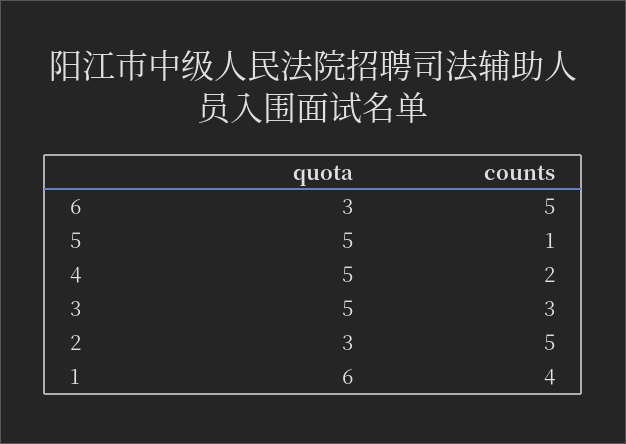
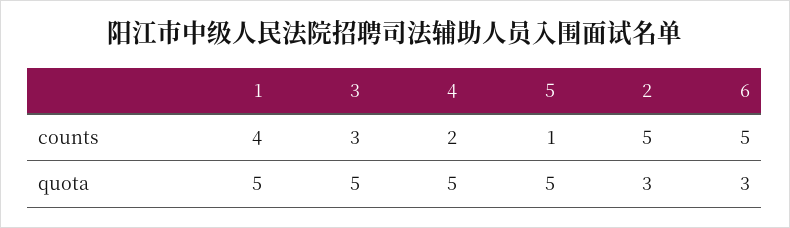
  {
    "quota": {
      "6": 3,
      "5": 5,
      "4": 5,
      "3": 5,
      "2": 3,
-     "1": 6
+     "1": 5
    },
    "counts": {
      "6": 5,
      "5": 1,
      "4": 2,
      "3": 3,
      "2": 5,
      "1": 4
    }
  }

